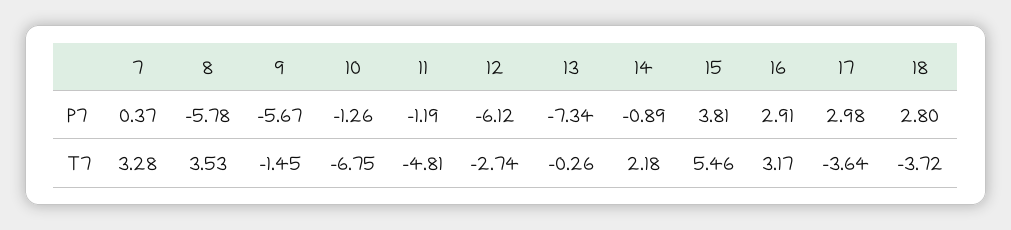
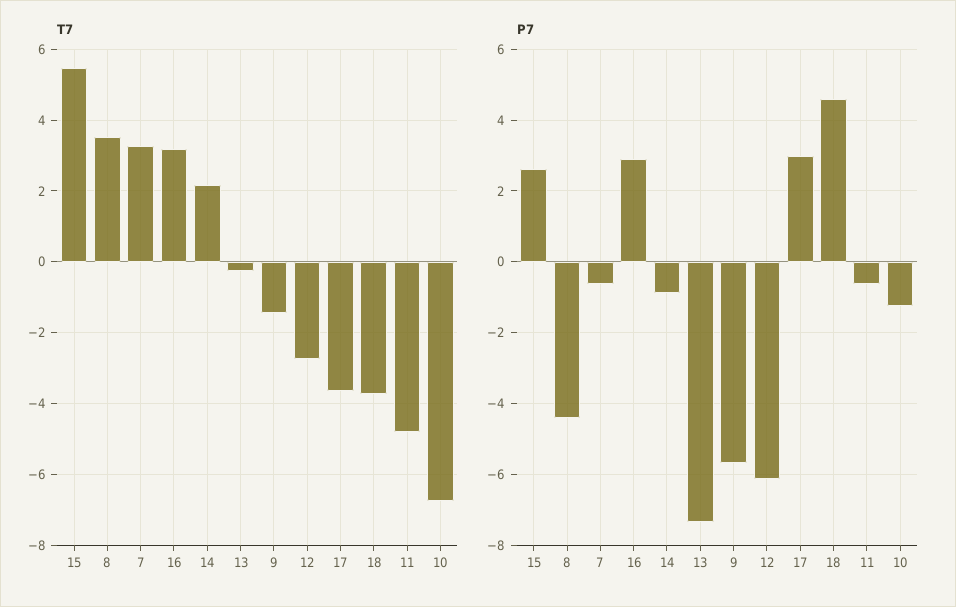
  {
    "P7": {
-     "7": 0.37,
+     "7": -0.6,
-     "8": -5.78,
+     "8": -4.4,
      "9": -5.67,
      "10": -1.26,
-     "11": -1.19,
+     "11": -0.6,
      "12": -6.12,
      "13": -7.34,
      "14": -0.89,
-     "15": 3.81,
+     "15": 2.6,
      "16": 2.91,
      "17": 2.98,
-     "18": 2.8
+     "18": 4.6
    },
    "T7": {
      "7": 3.28,
      "8": 3.53,
      "9": -1.45,
      "10": -6.75,
      "11": -4.81,
      "12": -2.74,
      "13": -0.26,
      "14": 2.18,
      "15": 5.46,
      "16": 3.17,
      "17": -3.64,
      "18": -3.72
    }
  }

